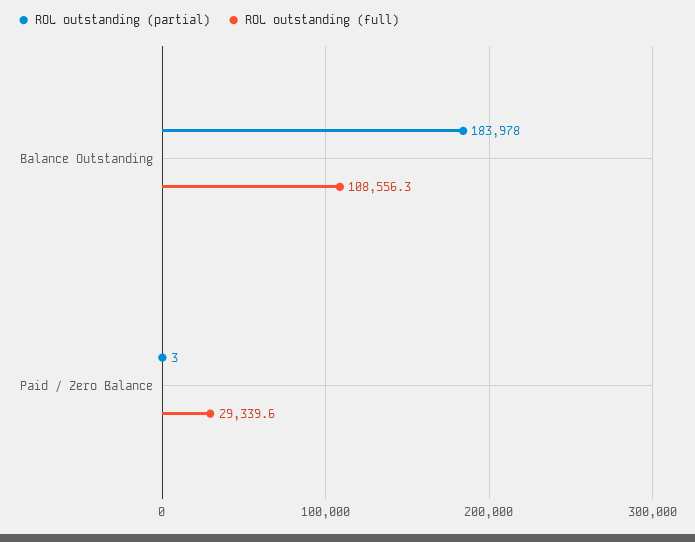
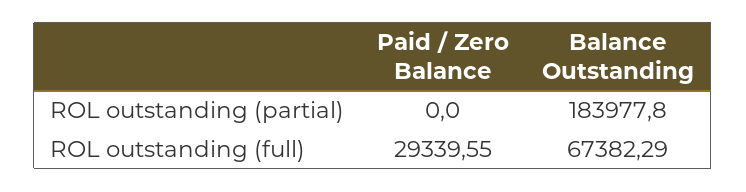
  {
    "ROL outstanding (partial)": {
      "Balance Outstanding": 183977.8,
-     "Paid / Zero Balance": 3
+     "Paid / Zero Balance": 0
    },
    "ROL outstanding (full)": {
-     "Balance Outstanding": 108556.3,
+     "Balance Outstanding": 67382.29,
      "Paid / Zero Balance": 29339.55
    }
  }

